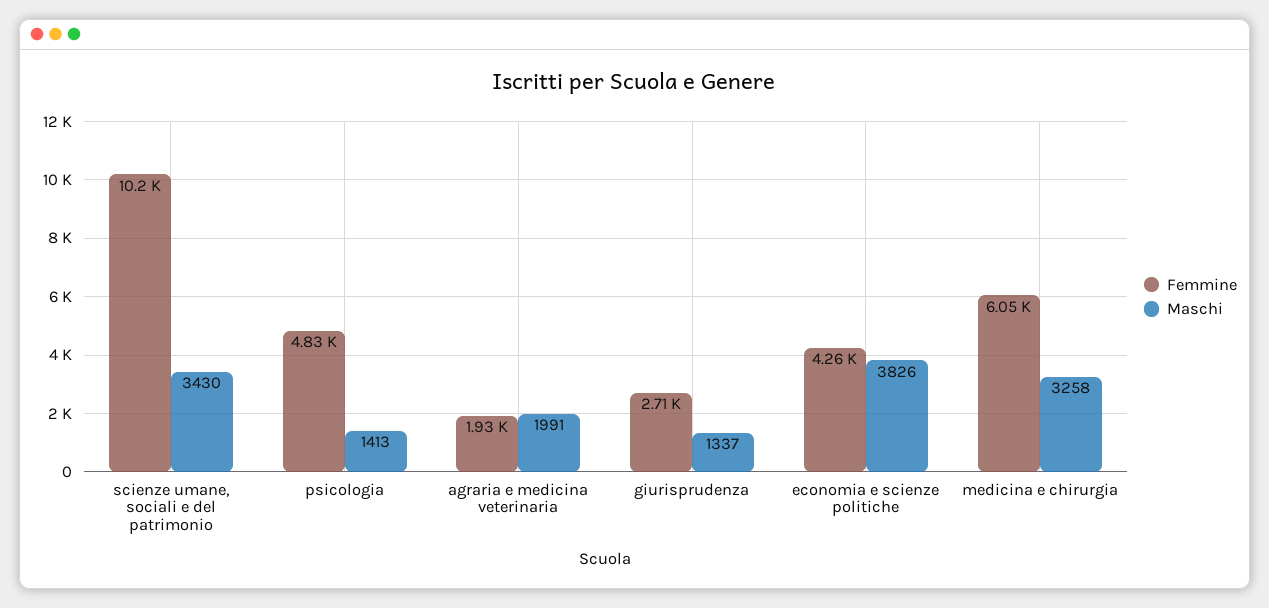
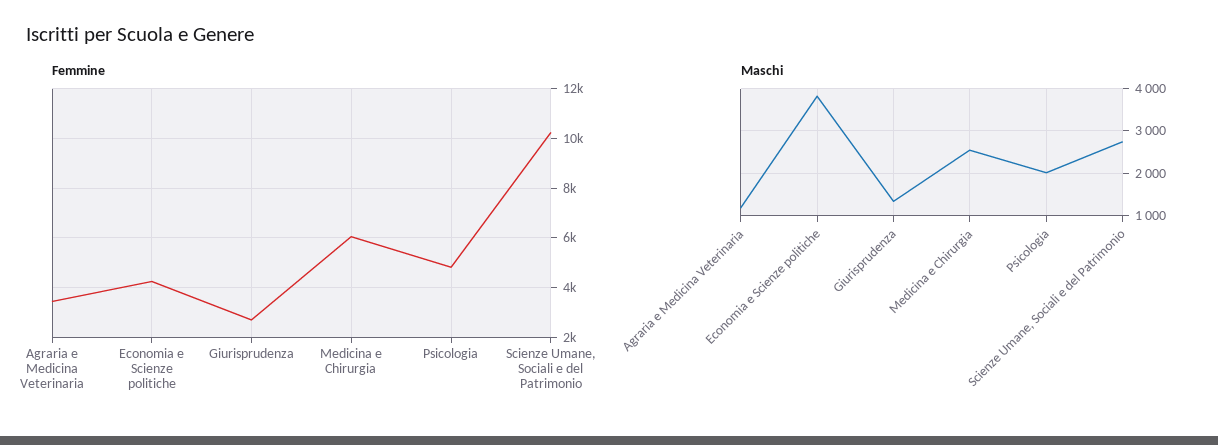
  {
    "Femmine": {
      "scienze umane, sociali e del patrimonio": 10200,
      "psicologia": 4830,
-     "agraria e medicina veterinaria": 1930,
+     "agraria e medicina veterinaria": 3500,
      "giurisprudenza": 2710,
      "economia e scienze politiche": 4260,
      "medicina e chirurgia": 6050
    },
    "Maschi": {
-     "scienze umane, sociali e del patrimonio": 3430,
+     "scienze umane, sociali e del patrimonio": 2800,
-     "psicologia": 1413,
+     "psicologia": 2000,
-     "agraria e medicina veterinaria": 1991,
+     "agraria e medicina veterinaria": 1200,
      "giurisprudenza": 1337,
      "economia e scienze politiche": 3826,
-     "medicina e chirurgia": 3258
+     "medicina e chirurgia": 2600
    }
  }

